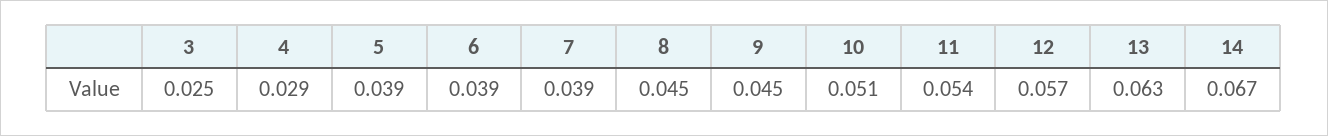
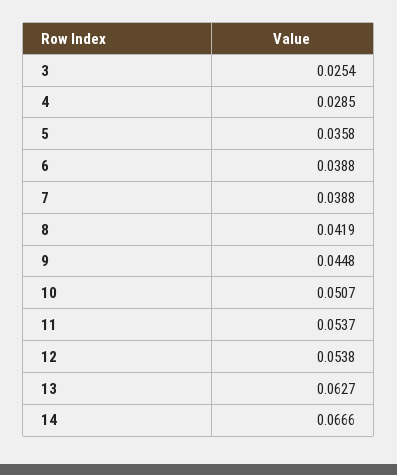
  {
    "3": 0.0254,
    "4": 0.0285,
-   "5": 0.039,
+   "5": 0.0358,
    "6": 0.0388,
    "7": 0.0388,
-   "8": 0.045,
+   "8": 0.0419,
    "9": 0.0448,
    "10": 0.0507,
    "11": 0.0537,
-   "12": 0.057,
+   "12": 0.0538,
    "13": 0.0627,
    "14": 0.0666
  }

